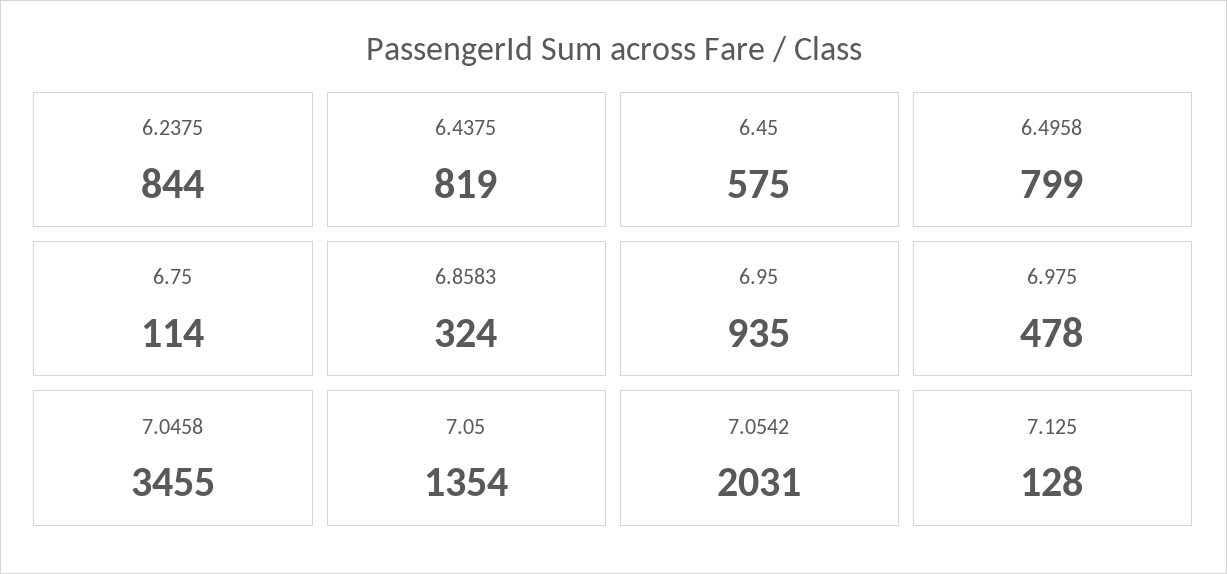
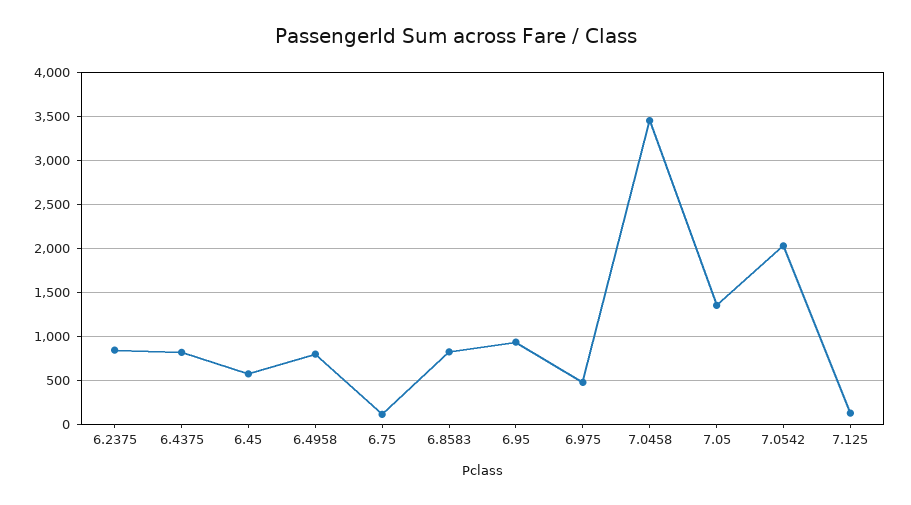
  {
    "6.2375": 844,
    "6.4375": 819,
    "6.45": 575,
    "6.4958": 799,
    "6.75": 114,
-   "6.8583": 324,
+   "6.8583": 800,
    "6.95": 935,
    "6.975": 478,
    "7.0458": 3455,
    "7.05": 1354,
    "7.0542": 2031,
    "7.125": 128
  }

